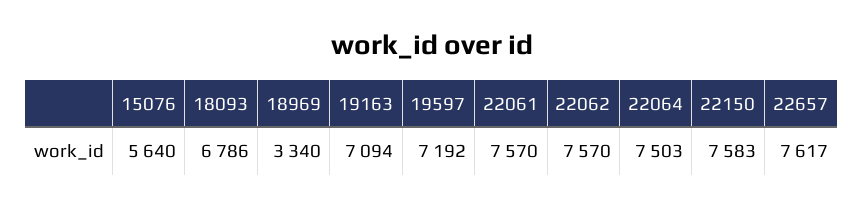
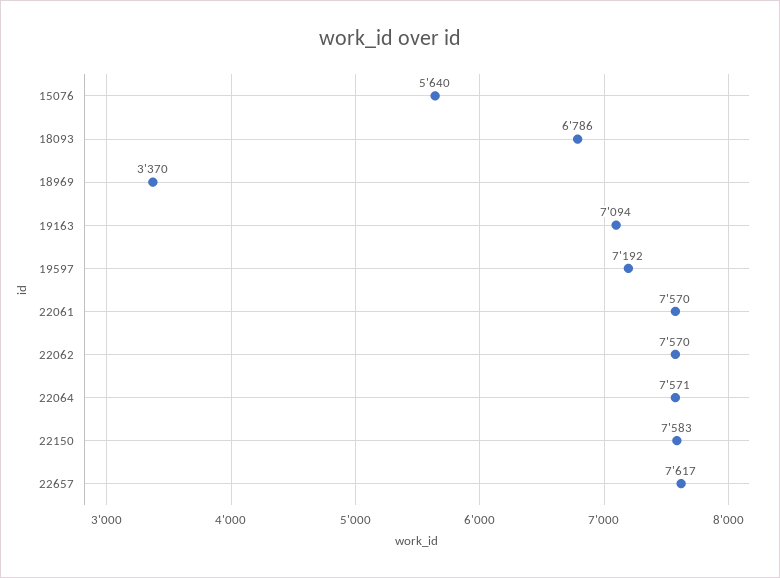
  {
    "15076": 5640,
    "18093": 6786,
-   "18969": 3340,
+   "18969": 3370,
    "19163": 7094,
    "19597": 7192,
    "22061": 7570,
    "22062": 7570,
-   "22064": 7503,
+   "22064": 7571,
    "22150": 7583,
    "22657": 7617
  }

